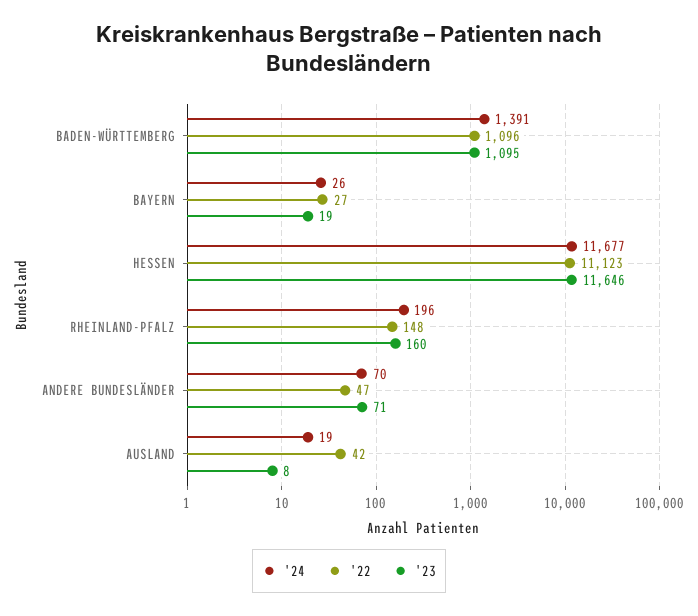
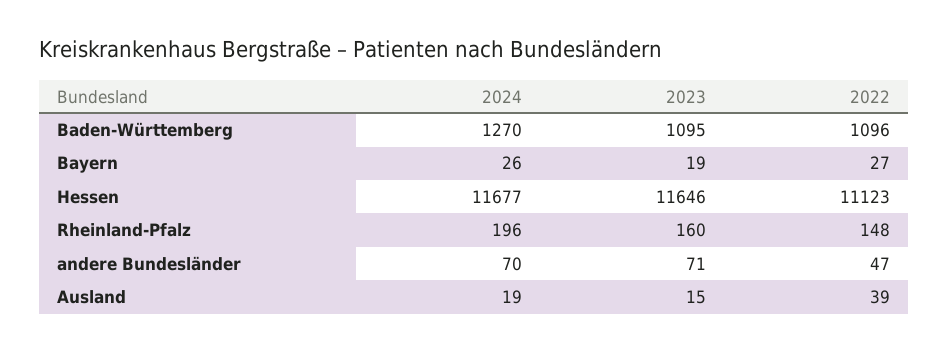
  {
    "'24": {
-     "BADEN-WÜRTTEMBERG": 1391,
+     "BADEN-WÜRTTEMBERG": 1270,
      "BAYERN": 26,
      "HESSEN": 11677,
      "RHEINLAND-PFALZ": 196,
      "ANDERE BUNDESLÄNDER": 70,
      "AUSLAND": 19
    },
    "'22": {
      "BADEN-WÜRTTEMBERG": 1096,
      "BAYERN": 27,
      "HESSEN": 11123,
      "RHEINLAND-PFALZ": 148,
      "ANDERE BUNDESLÄNDER": 47,
-     "AUSLAND": 42
+     "AUSLAND": 39
    },
    "'23": {
      "BADEN-WÜRTTEMBERG": 1095,
      "BAYERN": 19,
      "HESSEN": 11646,
      "RHEINLAND-PFALZ": 160,
      "ANDERE BUNDESLÄNDER": 71,
-     "AUSLAND": 8
+     "AUSLAND": 15
    }
  }

